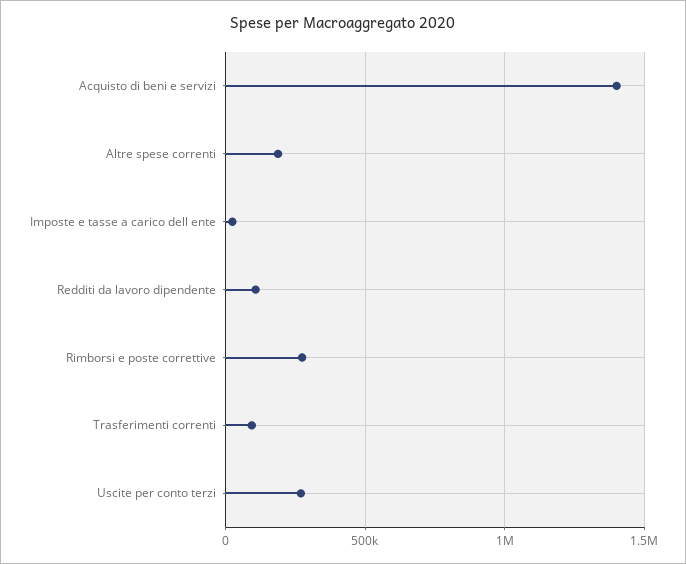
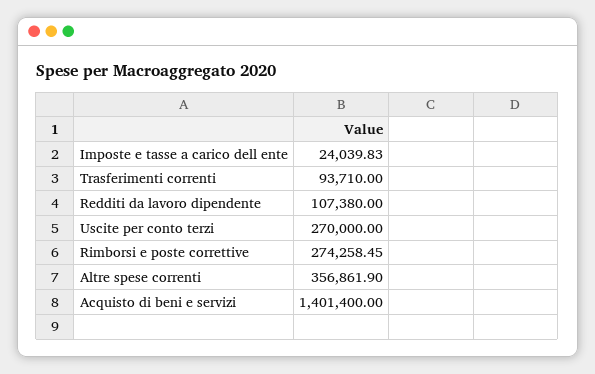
  {
    "Acquisto di beni e servizi": 1401400,
-   "Altre spese correnti": 200000,
+   "Altre spese correnti": 356861.9,
    "Imposte e tasse a carico dell ente": 24039.83,
    "Redditi da lavoro dipendente": 107380,
    "Rimborsi e poste correttive": 274258.45,
    "Trasferimenti correnti": 93710,
    "Uscite per conto terzi": 270000
  }

